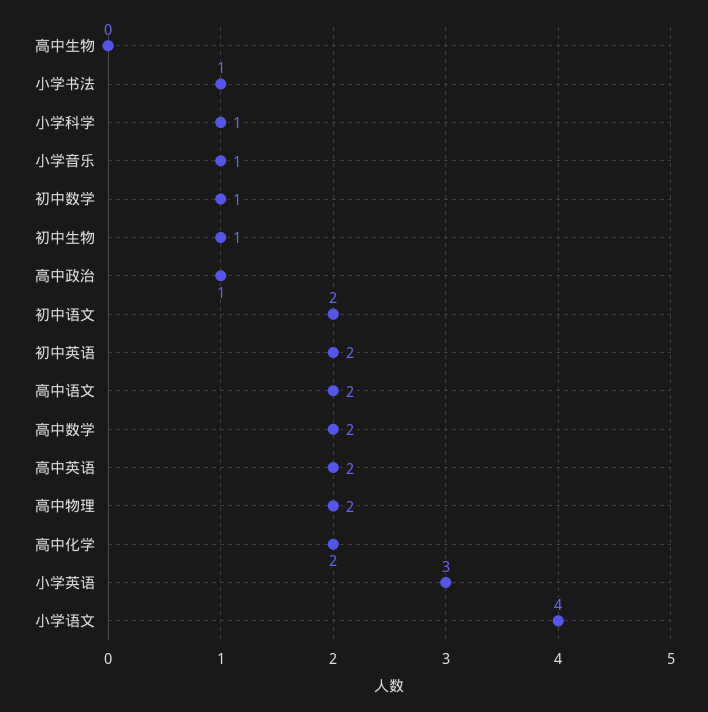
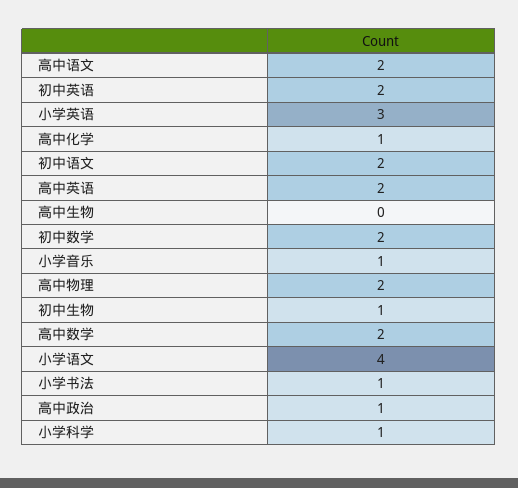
  {
    "高中生物": 0,
    "小学书法": 1,
    "小学科学": 1,
    "小学音乐": 1,
-   "初中数学": 1,
+   "初中数学": 2,
    "初中生物": 1,
    "高中政治": 1,
    "初中语文": 2,
    "初中英语": 2,
    "高中语文": 2,
    "高中数学": 2,
    "高中英语": 2,
    "高中物理": 2,
-   "高中化学": 2,
+   "高中化学": 1,
    "小学英语": 3,
    "小学语文": 4
  }

